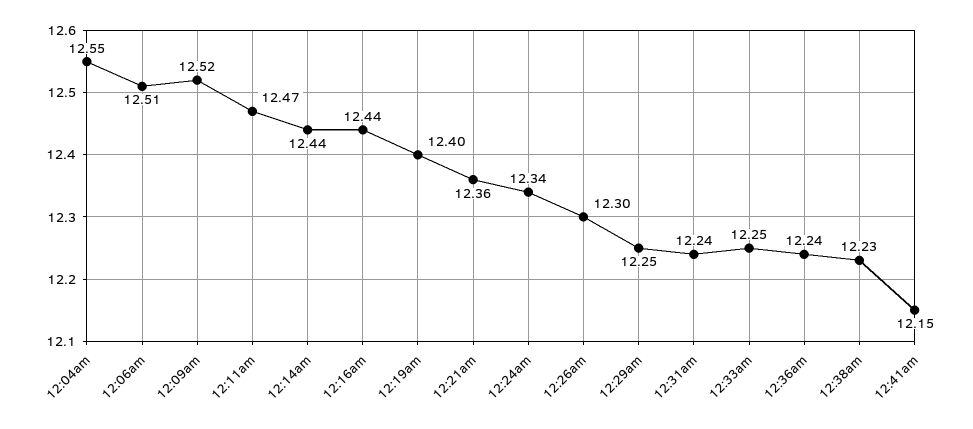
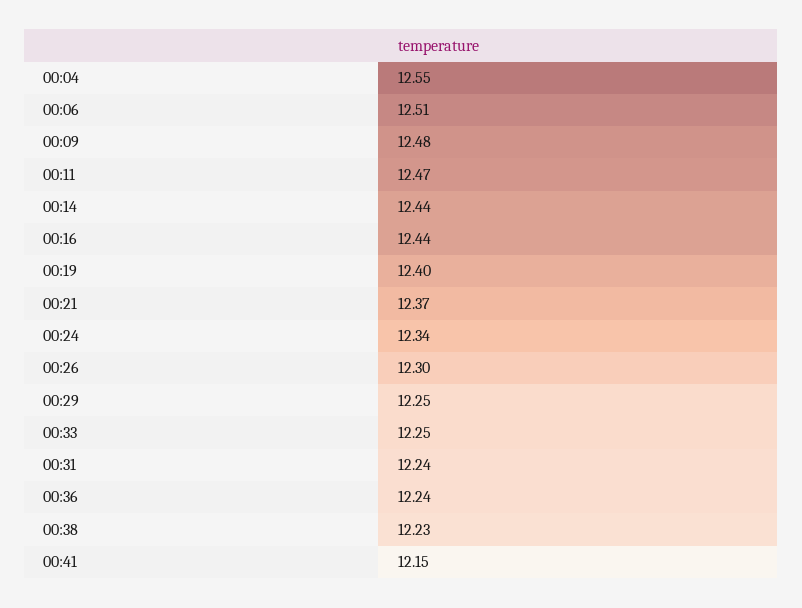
  {
    "12:04am": 12.55,
    "12:06am": 12.51,
-   "12:09am": 12.52,
+   "12:09am": 12.48,
    "12:11am": 12.47,
    "12:14am": 12.44,
    "12:16am": 12.44,
    "12:19am": 12.4,
-   "12:21am": 12.36,
+   "12:21am": 12.37,
    "12:24am": 12.34,
    "12:26am": 12.3,
    "12:29am": 12.25,
    "12:31am": 12.24,
    "12:33am": 12.25,
    "12:36am": 12.24,
    "12:38am": 12.23,
    "12:41am": 12.15
  }

